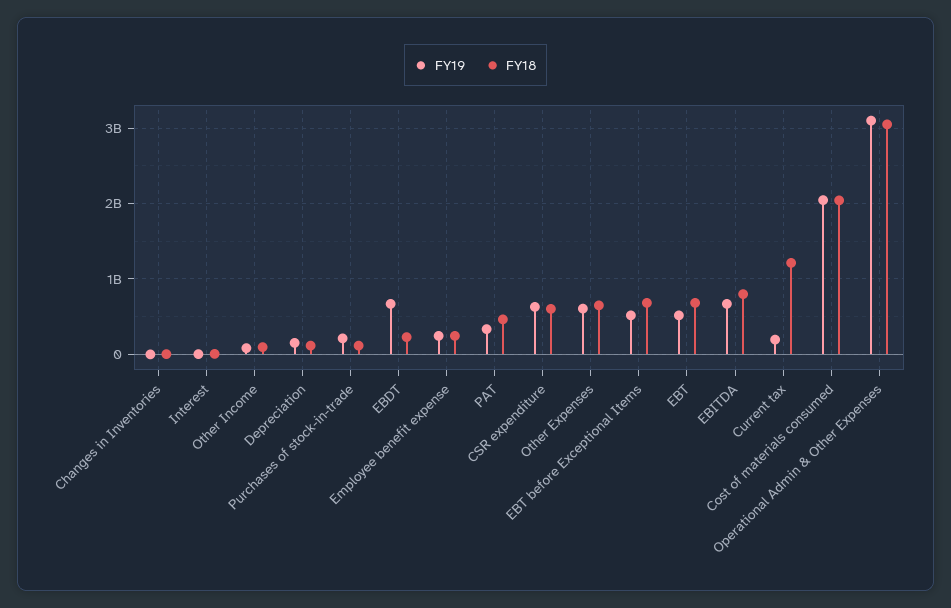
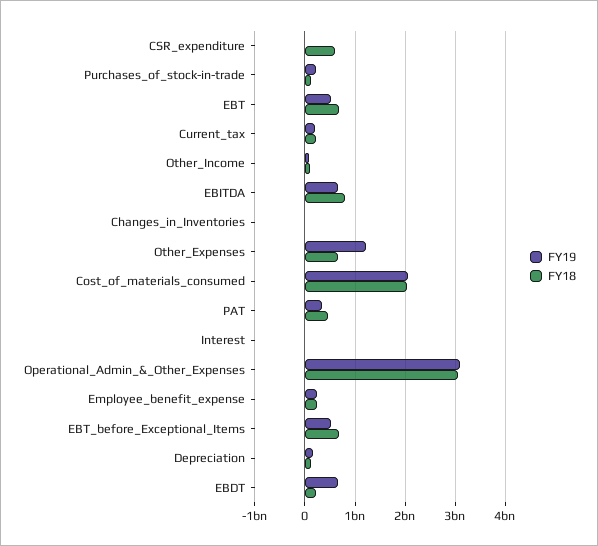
  {
    "FY19": {
      "Changes in Inventories": 0,
      "Interest": 0,
      "Other Income": 100000000,
      "Depreciation": 200000000,
      "Purchases of stock-in-trade": 200000000,
      "EBDT": 700000000,
      "Employee benefit expense": 200000000,
      "PAT": 300000000,
-     "CSR expenditure": 600000000,
+     "CSR expenditure": 0,
-     "Other Expenses": 600000000,
+     "Other Expenses": 1200000000,
      "EBT before Exceptional Items": 500000000,
      "EBT": 500000000,
      "EBITDA": 700000000,
      "Current tax": 200000000,
      "Cost of materials consumed": 2000000000,
      "Operational Admin & Other Expenses": 3100000000
    },
    "FY18": {
      "Changes in Inventories": 0,
      "Interest": 0,
      "Other Income": 100000000,
      "Depreciation": 100000000,
      "Purchases of stock-in-trade": 100000000,
      "EBDT": 200000000,
      "Employee benefit expense": 200000000,
      "PAT": 500000000,
      "CSR expenditure": 600000000,
      "Other Expenses": 600000000,
      "EBT before Exceptional Items": 700000000,
      "EBT": 700000000,
      "EBITDA": 800000000,
-     "Current tax": 1200000000,
+     "Current tax": 200000000,
      "Cost of materials consumed": 2000000000,
      "Operational Admin & Other Expenses": 3100000000
    }
  }

